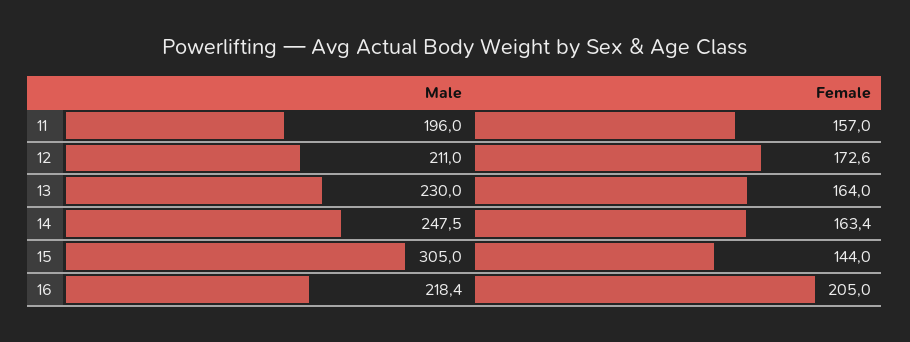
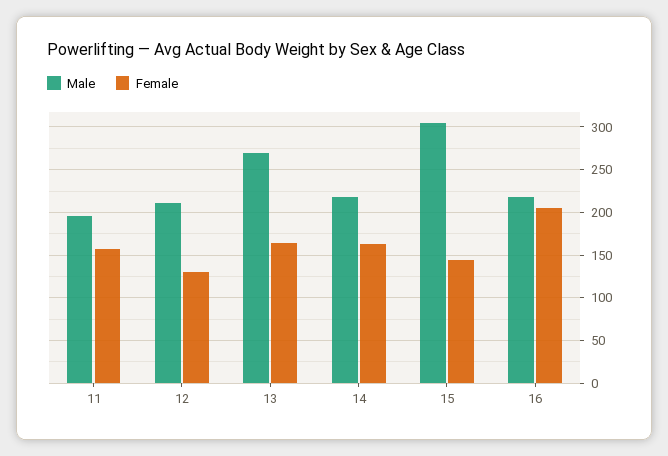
  {
    "Male": {
      "11": 196,
      "12": 211,
-     "13": 230,
+     "13": 270,
-     "14": 247.5,
+     "14": 220,
      "15": 305,
      "16": 218.4
    },
    "Female": {
      "11": 157,
-     "12": 172.6,
+     "12": 130,
      "13": 164,
      "14": 163.4,
      "15": 144,
      "16": 205
    }
  }

